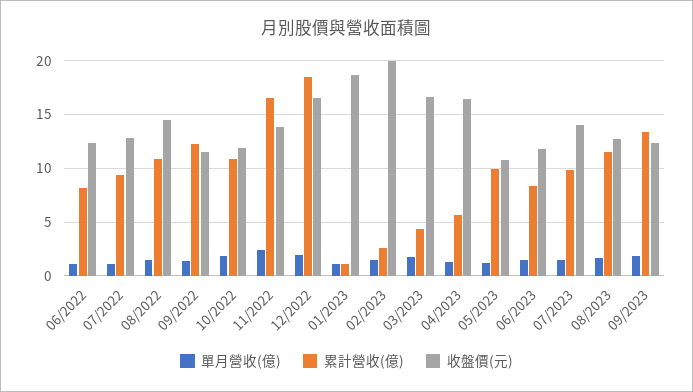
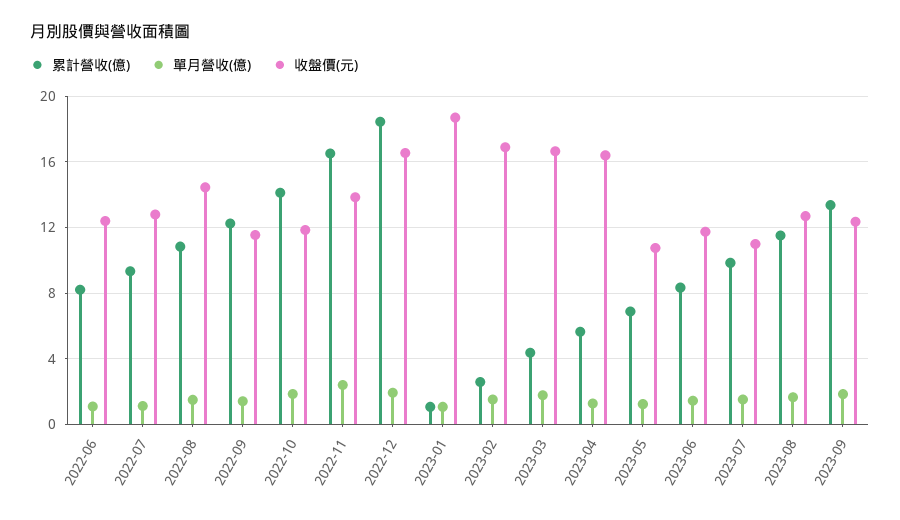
  {
    "單月營收(億)": {
      "06/2022": 1,
      "07/2022": 1,
      "08/2022": 1.5,
      "09/2022": 1.5,
      "10/2022": 2,
      "11/2022": 2.5,
      "12/2022": 2,
      "01/2023": 1,
      "02/2023": 1.5,
      "03/2023": 2,
      "04/2023": 1.5,
      "05/2023": 1,
      "06/2023": 1.5,
      "07/2023": 1.5,
      "08/2023": 1.5,
      "09/2023": 2
    },
    "累計營收(億)": {
      "06/2022": 8,
      "07/2022": 9.5,
      "08/2022": 11,
      "09/2022": 12.5,
-     "10/2022": 11,
+     "10/2022": 14,
      "11/2022": 16.5,
      "12/2022": 18.5,
      "01/2023": 1,
      "02/2023": 2.5,
      "03/2023": 4.5,
      "04/2023": 5.5,
-     "05/2023": 10,
+     "05/2023": 7,
      "06/2023": 8.5,
      "07/2023": 10,
      "08/2023": 11.5,
      "09/2023": 13.5
    },
    "收盤價(元)": {
      "06/2022": 12.5,
      "07/2022": 13,
      "08/2022": 14.5,
      "09/2022": 11.5,
      "10/2022": 12,
      "11/2022": 14,
      "12/2022": 16.5,
      "01/2023": 18.5,
-     "02/2023": 20,
+     "02/2023": 17,
      "03/2023": 16.5,
      "04/2023": 16.5,
      "05/2023": 11,
      "06/2023": 12,
-     "07/2023": 14,
+     "07/2023": 11,
      "08/2023": 12.5,
      "09/2023": 12.5
    }
  }

